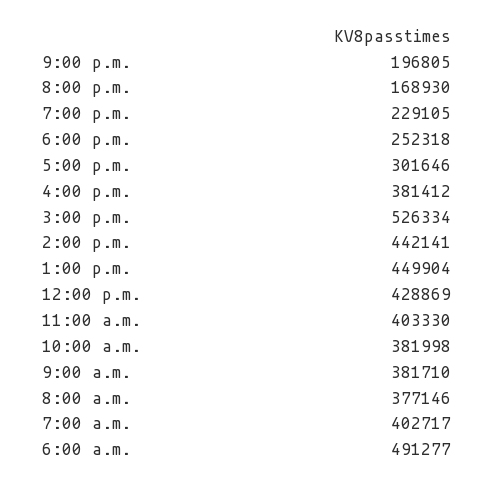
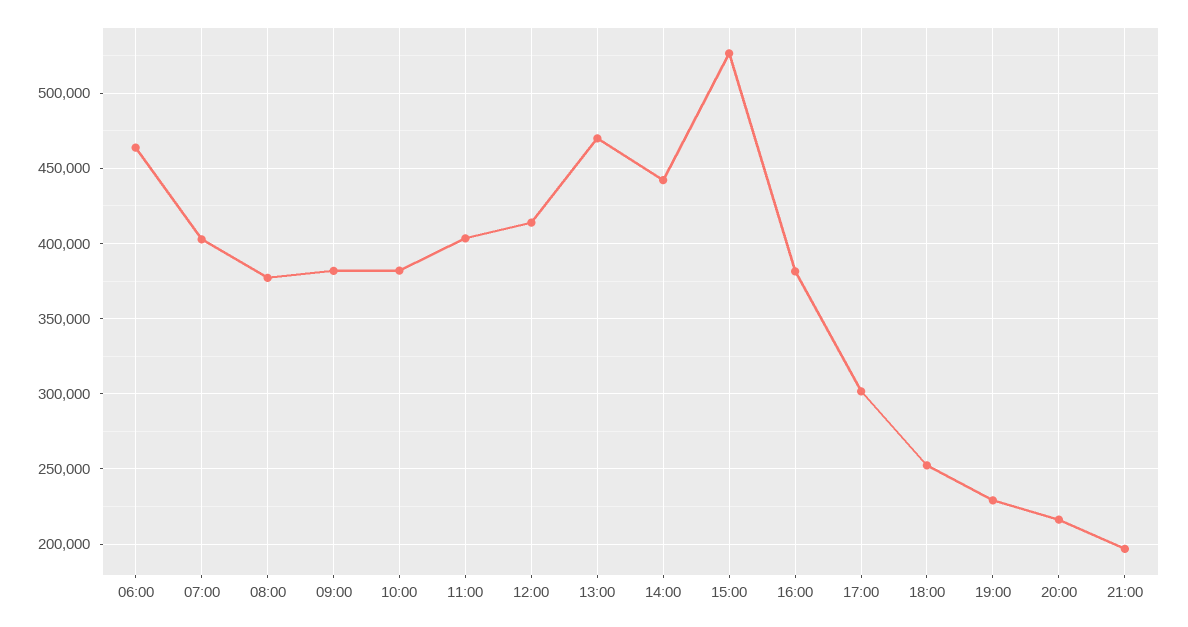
  {
    "9:00 p.m.": 196805,
-   "8:00 p.m.": 168930,
+   "8:00 p.m.": 215000,
    "7:00 p.m.": 229105,
    "6:00 p.m.": 252318,
    "5:00 p.m.": 301646,
    "4:00 p.m.": 381412,
    "3:00 p.m.": 526334,
    "2:00 p.m.": 442141,
-   "1:00 p.m.": 449904,
+   "1:00 p.m.": 470000,
-   "12:00 p.m.": 428869,
+   "12:00 p.m.": 415000,
    "11:00 a.m.": 403330,
    "10:00 a.m.": 381998,
    "9:00 a.m.": 381710,
    "8:00 a.m.": 377146,
    "7:00 a.m.": 402717,
-   "6:00 a.m.": 491277
+   "6:00 a.m.": 465000
  }

